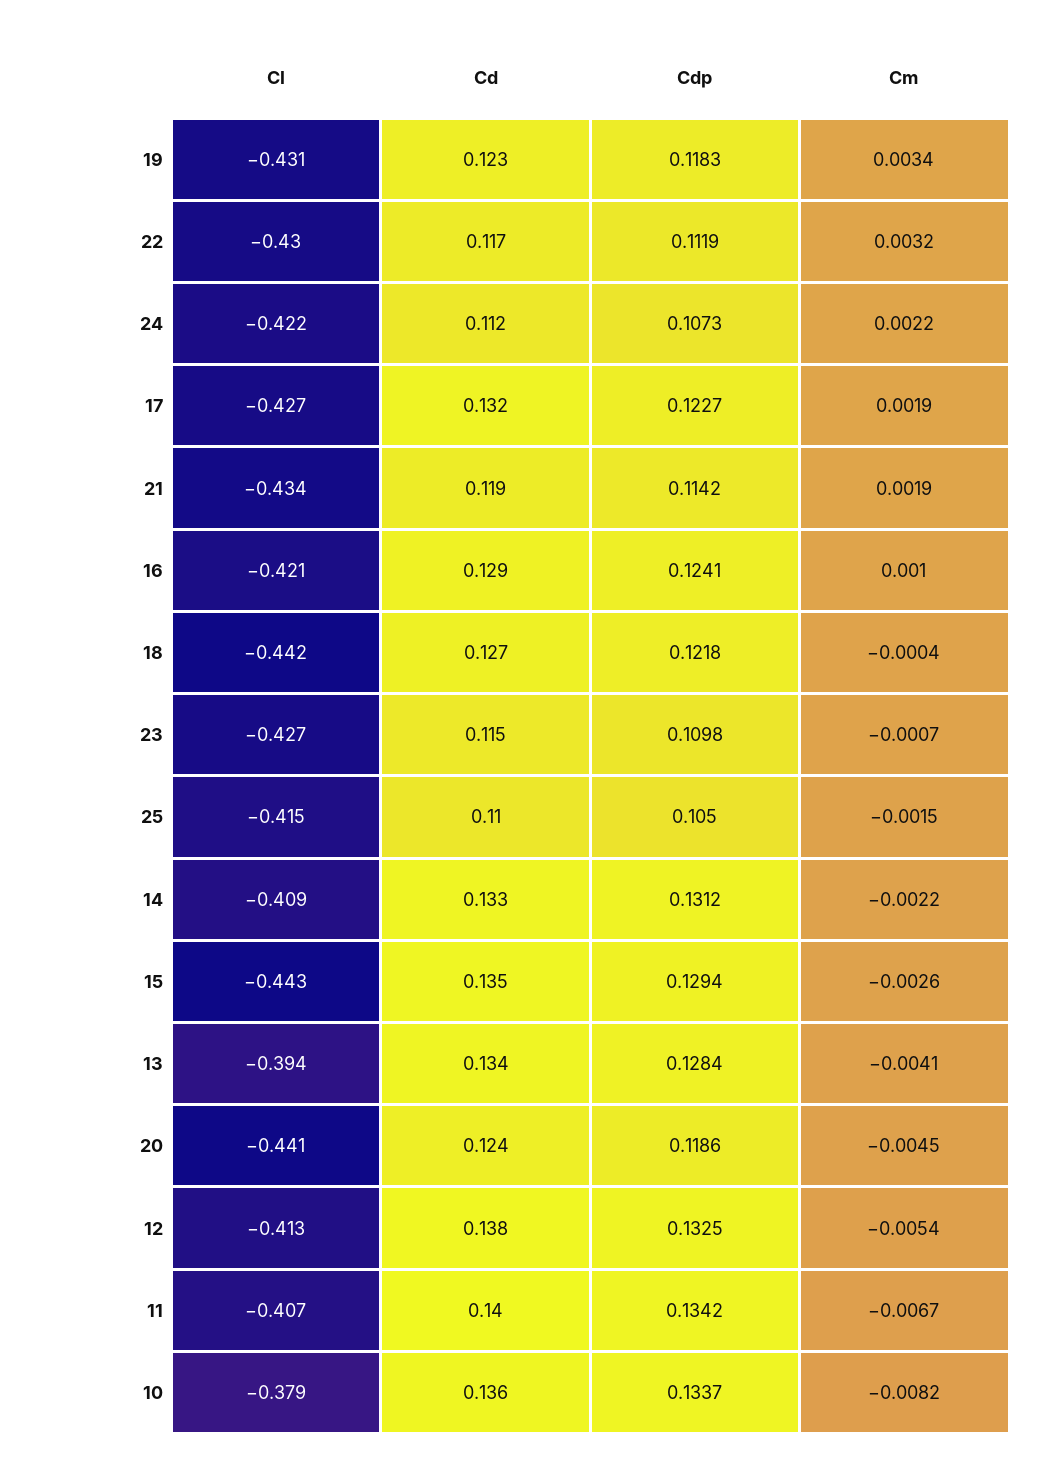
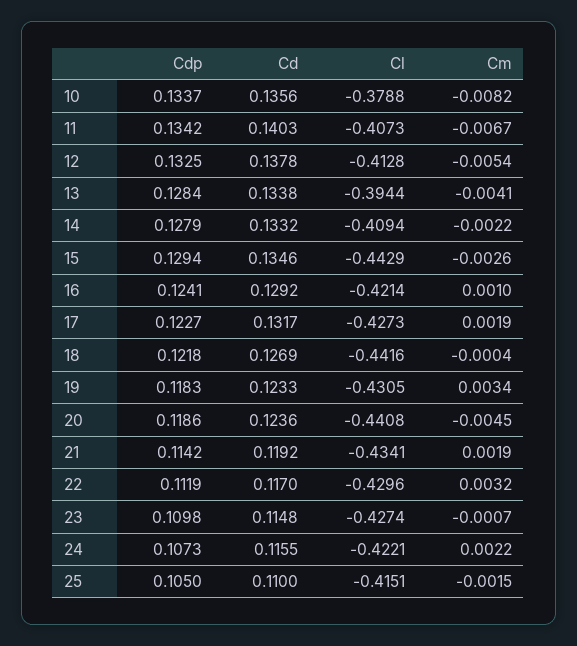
  {
    "Cl": {
      "19": -0.4305,
      "22": -0.4296,
      "24": -0.4221,
      "17": -0.4273,
      "21": -0.4341,
      "16": -0.4214,
      "18": -0.4416,
      "23": -0.4274,
      "25": -0.4151,
      "14": -0.4094,
      "15": -0.4429,
      "13": -0.3944,
      "20": -0.4408,
      "12": -0.4128,
      "11": -0.4073,
      "10": -0.3788
    },
    "Cd": {
      "19": 0.1233,
      "22": 0.117,
-     "24": 0.112,
+     "24": 0.1155,
      "17": 0.1317,
      "21": 0.1192,
      "16": 0.1292,
      "18": 0.1269,
      "23": 0.1148,
      "25": 0.11,
      "14": 0.1332,
      "15": 0.1346,
      "13": 0.1338,
      "20": 0.1236,
      "12": 0.1378,
      "11": 0.1403,
      "10": 0.1356
    },
    "Cdp": {
      "19": 0.1183,
      "22": 0.1119,
      "24": 0.1073,
      "17": 0.1227,
      "21": 0.1142,
      "16": 0.1241,
      "18": 0.1218,
      "23": 0.1098,
      "25": 0.105,
-     "14": 0.1312,
+     "14": 0.1279,
      "15": 0.1294,
      "13": 0.1284,
      "20": 0.1186,
      "12": 0.1325,
      "11": 0.1342,
      "10": 0.1337
    },
    "Cm": {
      "19": 0.0034,
      "22": 0.0032,
      "24": 0.0022,
      "17": 0.0019,
      "21": 0.0019,
      "16": 0.001,
      "18": -0.0004,
      "23": -0.0007,
      "25": -0.0015,
      "14": -0.0022,
      "15": -0.0026,
      "13": -0.0041,
      "20": -0.0045,
      "12": -0.0054,
      "11": -0.0067,
      "10": -0.0082
    }
  }

